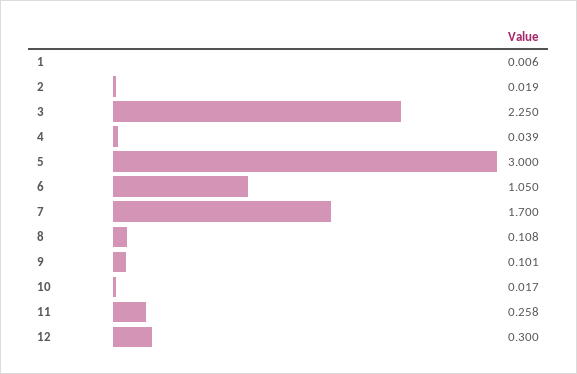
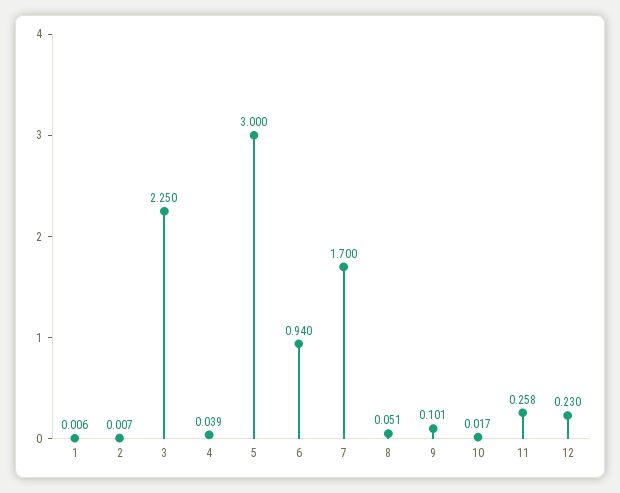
  {
    "1": 0.006,
-   "2": 0.019,
+   "2": 0.007,
    "3": 2.25,
    "4": 0.039,
    "5": 3,
-   "6": 1.05,
+   "6": 0.94,
    "7": 1.7,
-   "8": 0.108,
+   "8": 0.051,
    "9": 0.101,
    "10": 0.017,
    "11": 0.258,
-   "12": 0.3
+   "12": 0.23
  }

